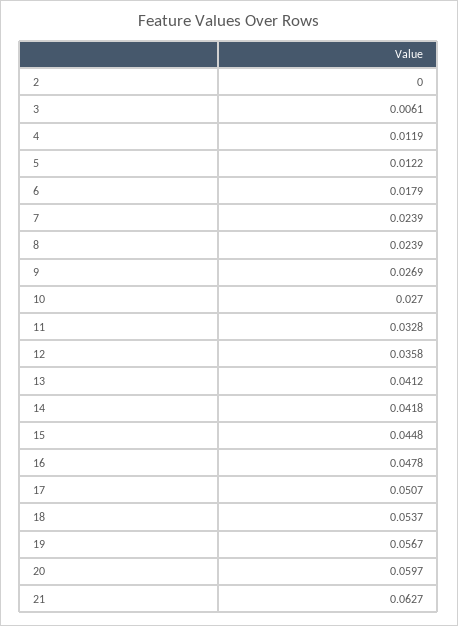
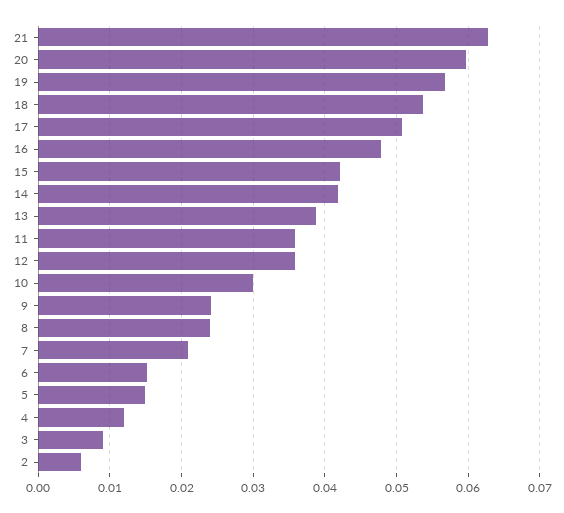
  {
-   "2": 0,
+   "2": 0.006,
-   "3": 0.0061,
+   "3": 0.009,
    "4": 0.0119,
-   "5": 0.0122,
+   "5": 0.015,
-   "6": 0.0179,
+   "6": 0.015,
-   "7": 0.0239,
+   "7": 0.021,
    "8": 0.0239,
-   "9": 0.0269,
+   "9": 0.024,
-   "10": 0.027,
+   "10": 0.03,
-   "11": 0.0328,
+   "11": 0.036,
    "12": 0.0358,
-   "13": 0.0412,
+   "13": 0.039,
    "14": 0.0418,
-   "15": 0.0448,
+   "15": 0.042,
    "16": 0.0478,
    "17": 0.0507,
    "18": 0.0537,
    "19": 0.0567,
    "20": 0.0597,
    "21": 0.0627
  }

